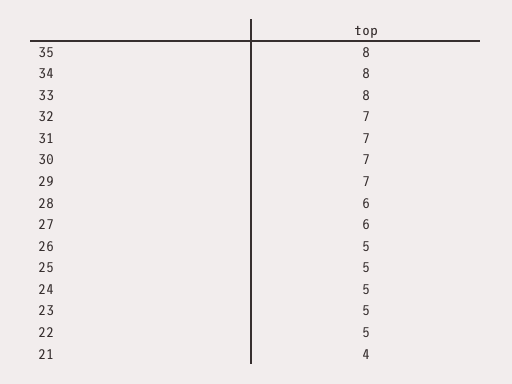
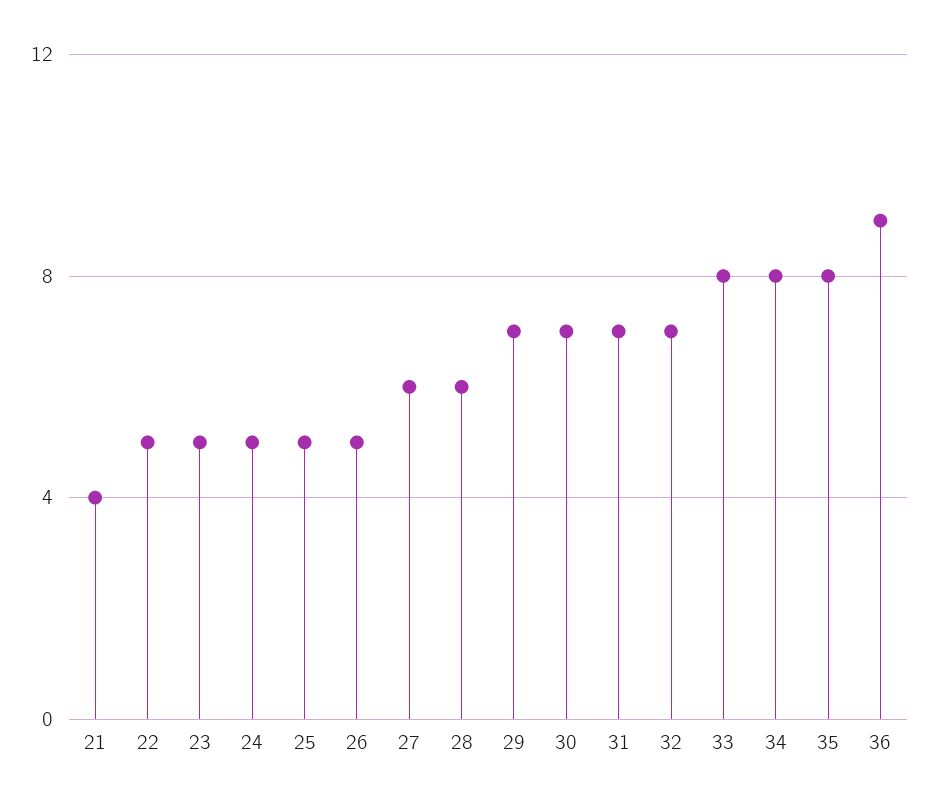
  {
    "35": 8,
    "34": 8,
    "33": 8,
    "32": 7,
    "31": 7,
    "30": 7,
    "29": 7,
    "28": 6,
    "27": 6,
    "26": 5,
    "25": 5,
    "24": 5,
    "23": 5,
    "22": 5,
-   "21": 4
+   "21": 4,
+   "36": 9
  }

